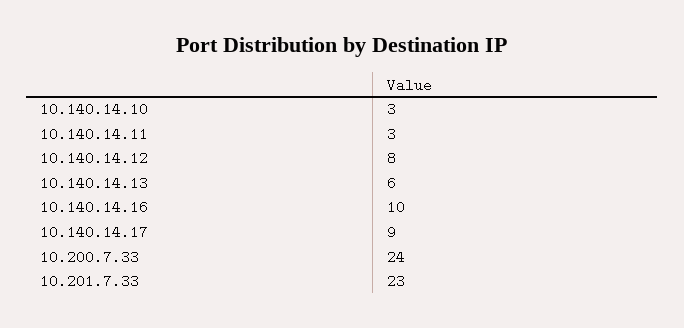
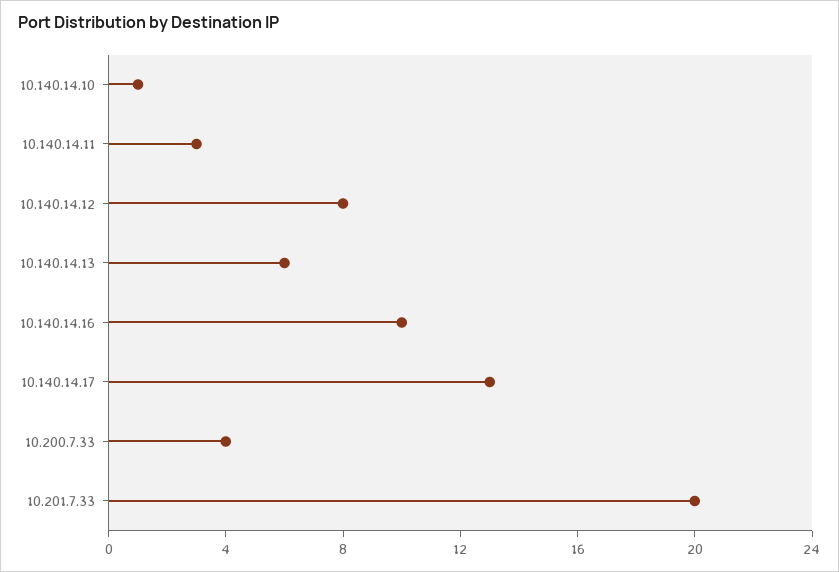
  {
-   "10.140.14.10": 3,
+   "10.140.14.10": 1,
    "10.140.14.11": 3,
    "10.140.14.12": 8,
    "10.140.14.13": 6,
    "10.140.14.16": 10,
-   "10.140.14.17": 9,
+   "10.140.14.17": 13,
-   "10.200.7.33": 24,
+   "10.200.7.33": 4,
-   "10.201.7.33": 23
+   "10.201.7.33": 20
  }

